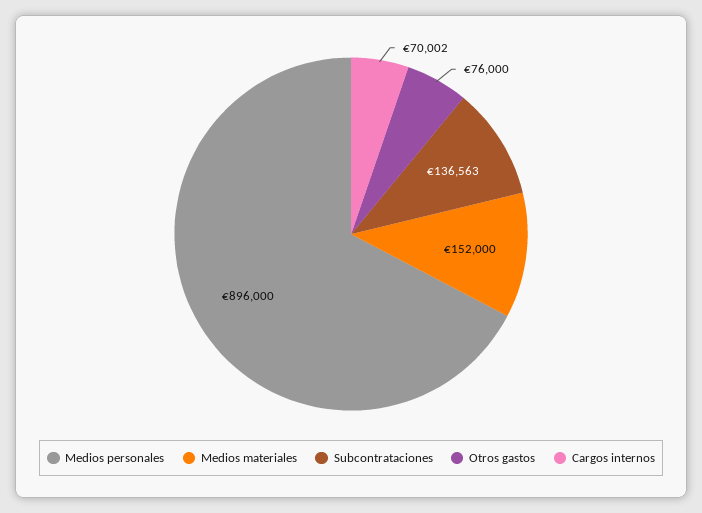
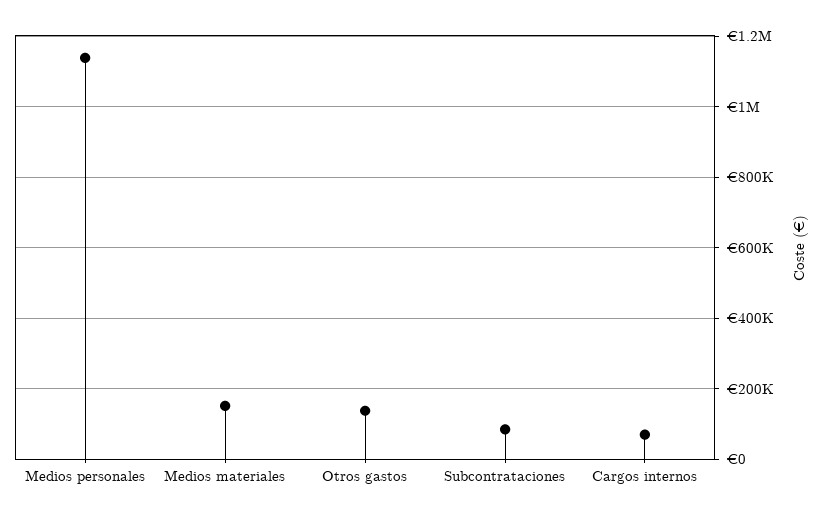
  {
-   "Medios personales": 896000,
+   "Medios personales": 1140000,
    "Medios materiales": 152000,
-   "Subcontrataciones": 136563,
+   "Subcontrataciones": 80000,
-   "Otros gastos": 76000,
+   "Otros gastos": 140000,
    "Cargos internos": 70002
  }

